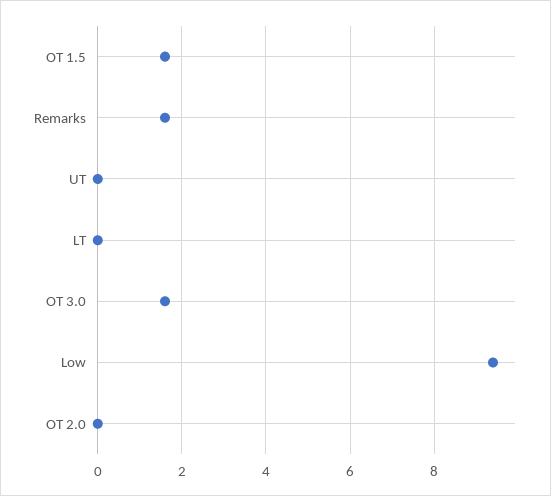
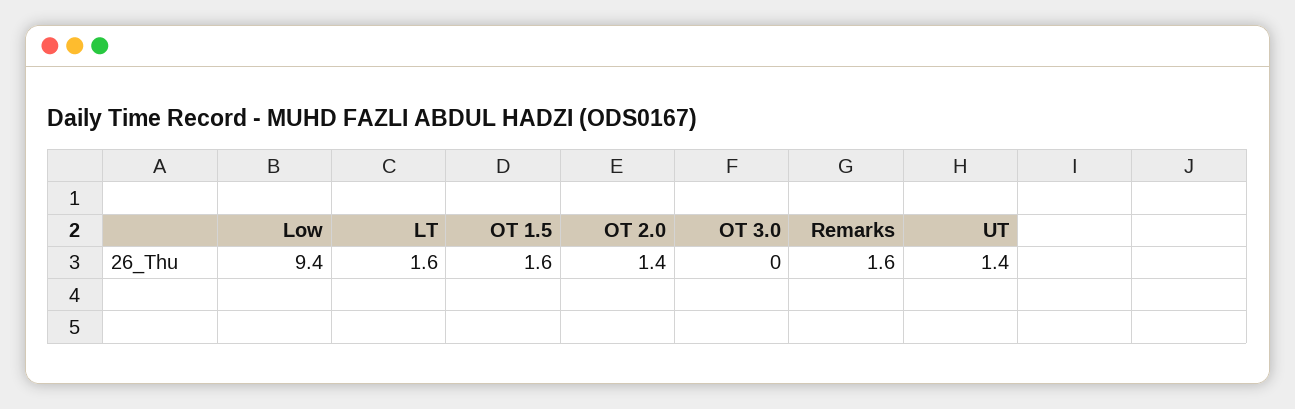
  {
    "OT 1.5": 1.6,
    "Remarks": 1.6,
-   "UT": 0,
+   "UT": 1.4,
-   "LT": 0,
+   "LT": 1.6,
-   "OT 3.0": 1.5,
+   "OT 3.0": 0,
    "Low": 9.4,
-   "OT 2.0": 0
+   "OT 2.0": 1.4
  }

